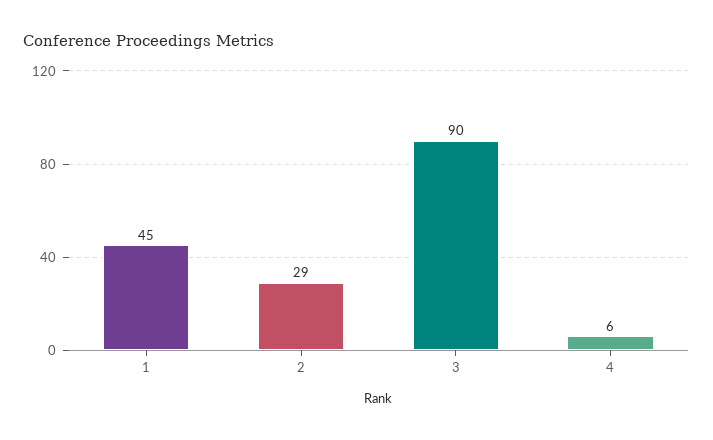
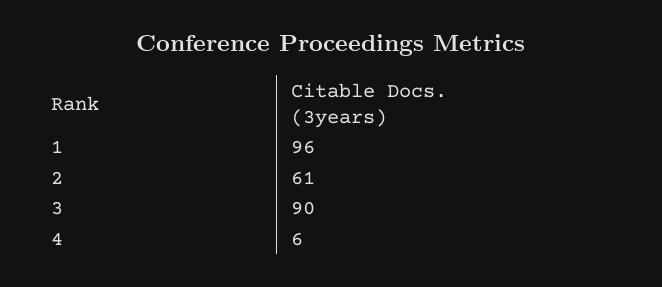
  {
-   "1": 45,
+   "1": 96,
-   "2": 29,
+   "2": 61,
    "3": 90,
    "4": 6
  }

